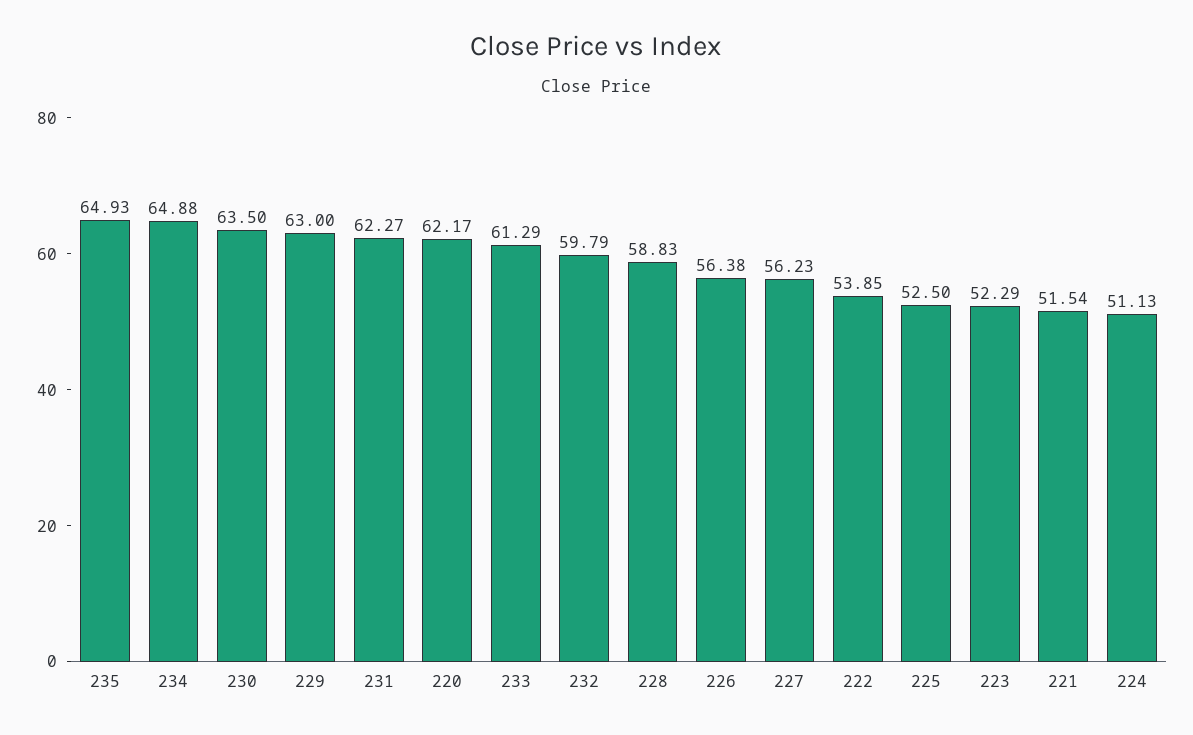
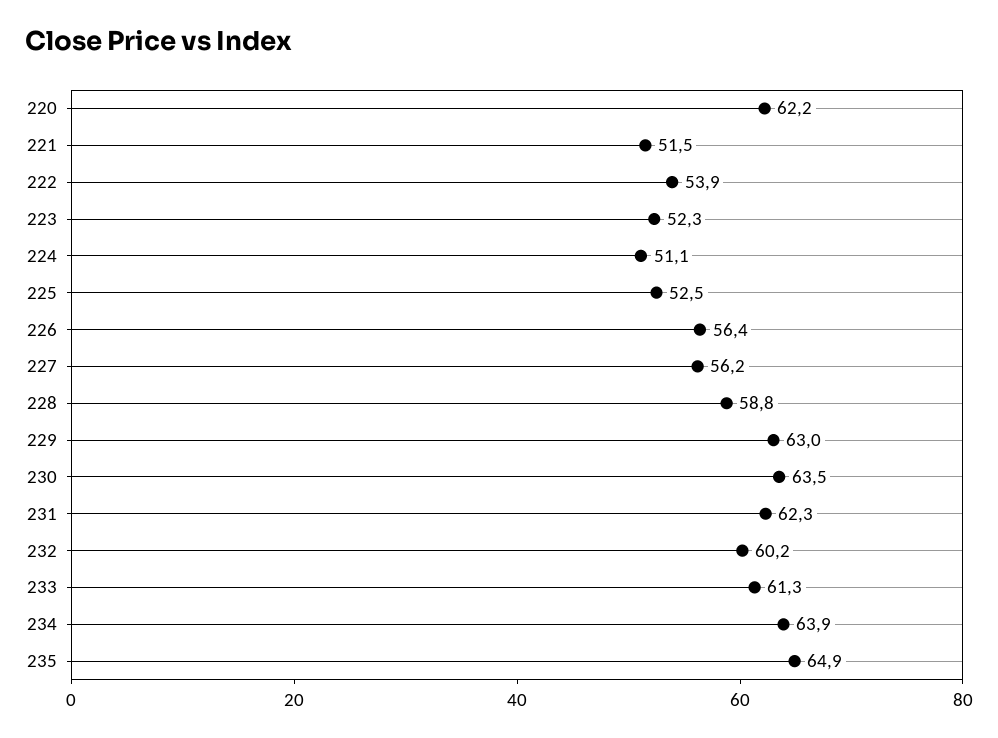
  {
    "235": 64.93,
-   "234": 64.88,
+   "234": 63.9,
    "230": 63.5,
    "229": 63,
    "231": 62.27,
    "220": 62.17,
    "233": 61.29,
-   "232": 59.79,
+   "232": 60.2,
    "228": 58.83,
    "226": 56.38,
    "227": 56.23,
    "222": 53.85,
    "225": 52.5,
    "223": 52.29,
    "221": 51.54,
    "224": 51.13
  }

